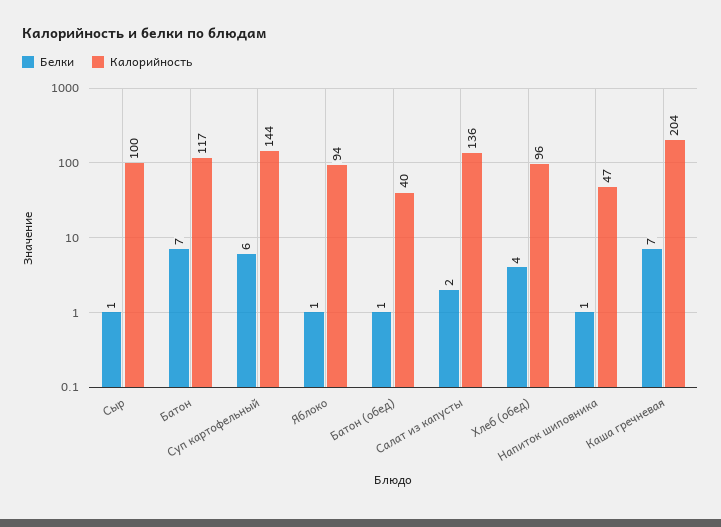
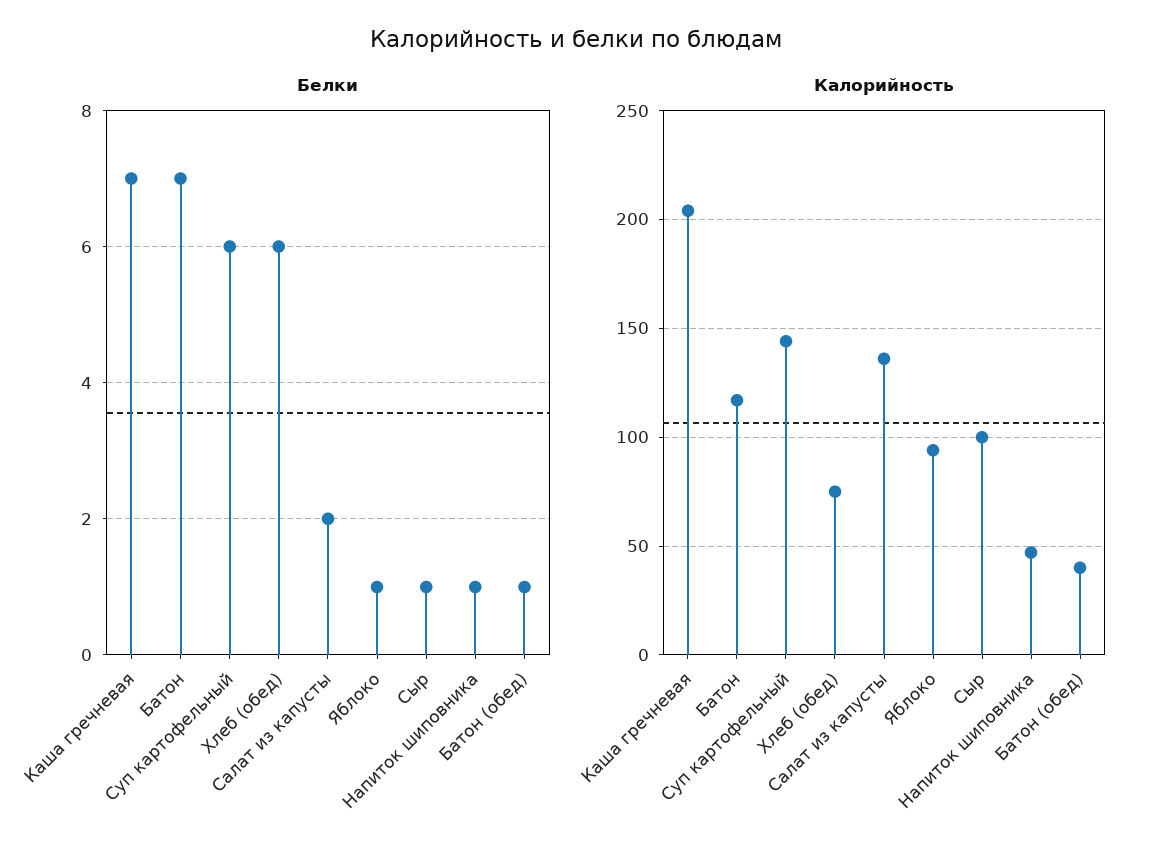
  {
    "Белки": {
      "Сыр": 1,
      "Батон": 7,
      "Суп картофельный": 6,
      "Яблоко": 1,
      "Батон (обед)": 1,
      "Салат из капусты": 2,
-     "Хлеб (обед)": 4,
+     "Хлеб (обед)": 6,
      "Напиток шиповника": 1,
      "Каша гречневая": 7
    },
    "Калорийность": {
      "Сыр": 100,
      "Батон": 117,
      "Суп картофельный": 144,
      "Яблоко": 94,
      "Батон (обед)": 40,
      "Салат из капусты": 136,
-     "Хлеб (обед)": 96,
+     "Хлеб (обед)": 75,
      "Напиток шиповника": 47,
      "Каша гречневая": 204
    }
  }

